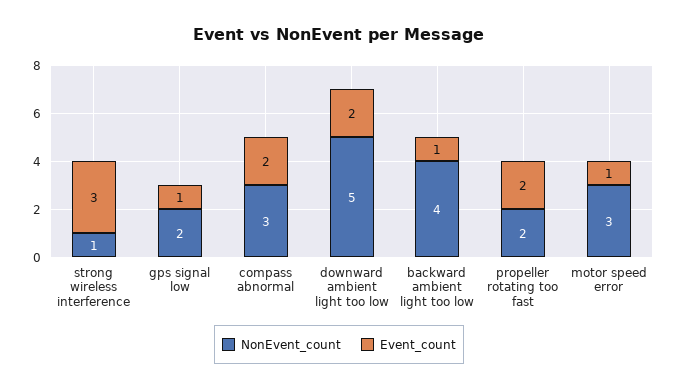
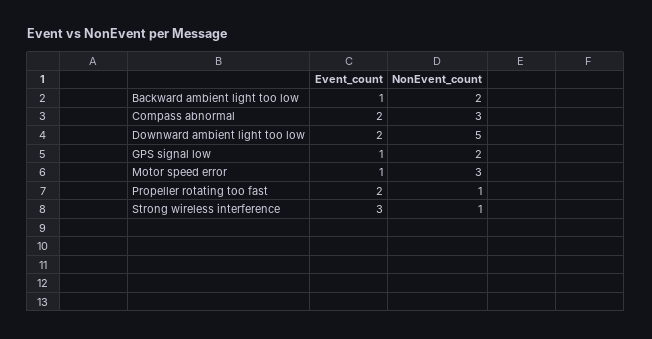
  {
    "NonEvent_count": {
      "strong wireless interference": 1,
      "gps signal low": 2,
      "compass abnormal": 3,
      "downward ambient light too low": 5,
-     "backward ambient light too low": 4,
+     "backward ambient light too low": 2,
-     "propeller rotating too fast": 2,
+     "propeller rotating too fast": 1,
      "motor speed error": 3
    },
    "Event_count": {
      "strong wireless interference": 3,
      "gps signal low": 1,
      "compass abnormal": 2,
      "downward ambient light too low": 2,
      "backward ambient light too low": 1,
      "propeller rotating too fast": 2,
      "motor speed error": 1
    }
  }

